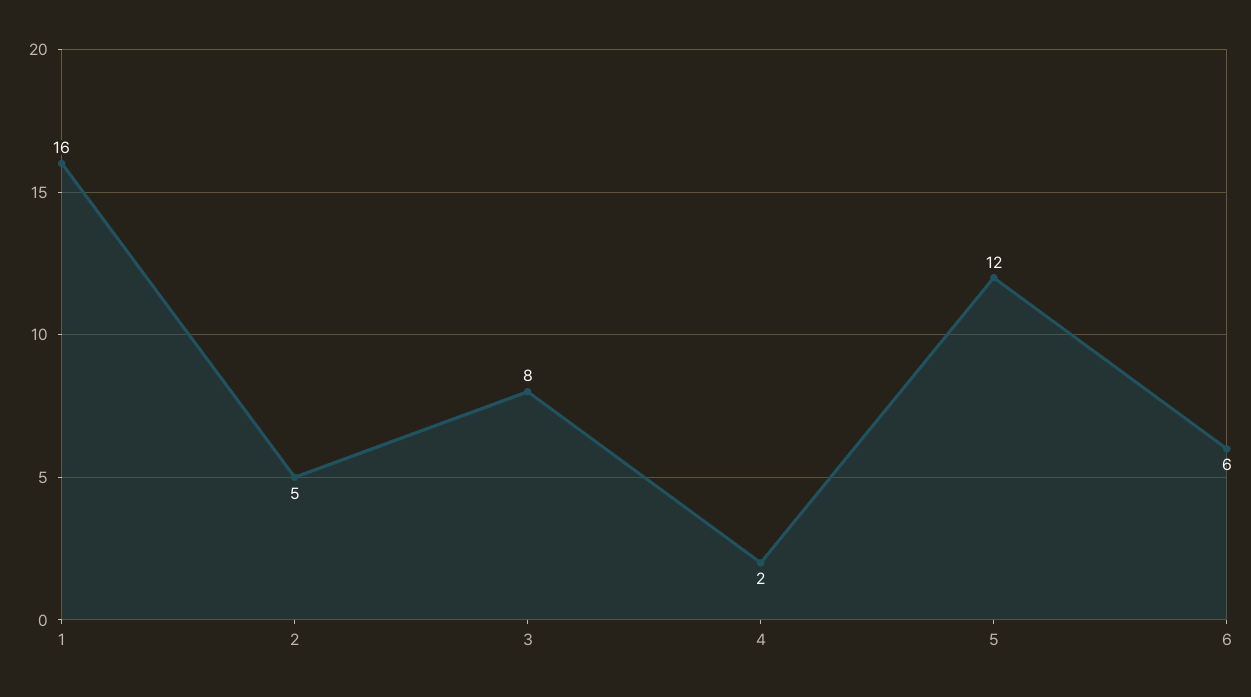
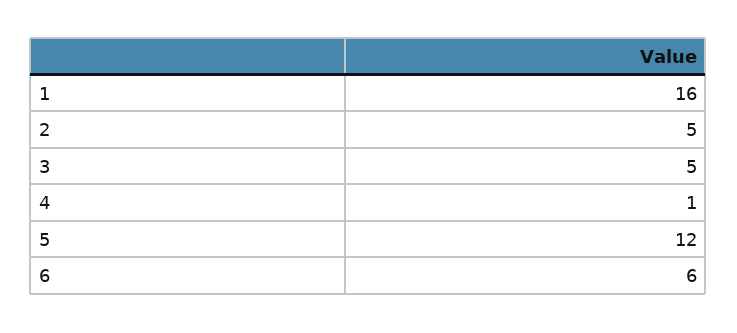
  {
    "1": 16,
    "2": 5,
-   "3": 8,
+   "3": 5,
-   "4": 2,
+   "4": 1,
    "5": 12,
    "6": 6
  }

